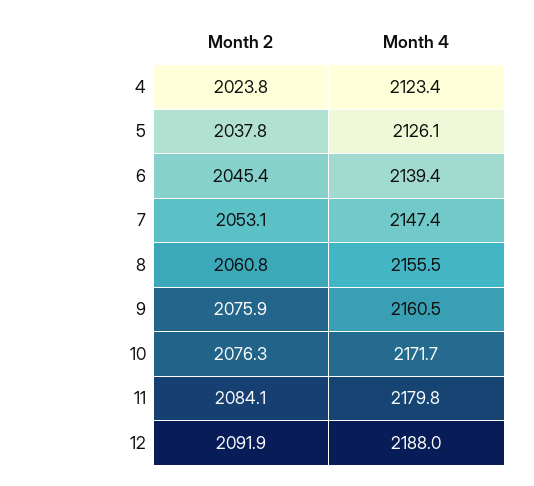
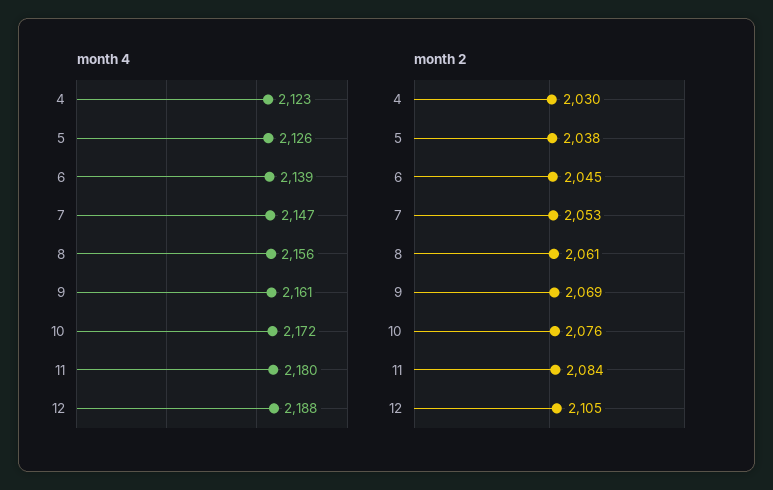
  {
    "Month 2": {
-     "4": 2023.8,
+     "4": 2030,
      "5": 2037.8,
      "6": 2045.4,
      "7": 2053.1,
      "8": 2060.8,
-     "9": 2075.9,
+     "9": 2069,
      "10": 2076.3,
      "11": 2084.1,
-     "12": 2091.9
+     "12": 2105
    },
    "Month 4": {
      "4": 2123.4,
      "5": 2126.1,
      "6": 2139.4,
      "7": 2147.4,
      "8": 2155.5,
      "9": 2160.5,
      "10": 2171.7,
      "11": 2179.8,
      "12": 2188
    }
  }

